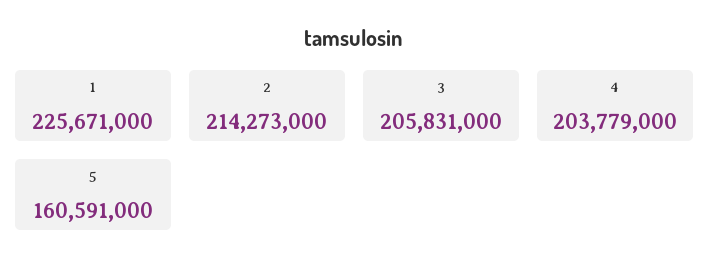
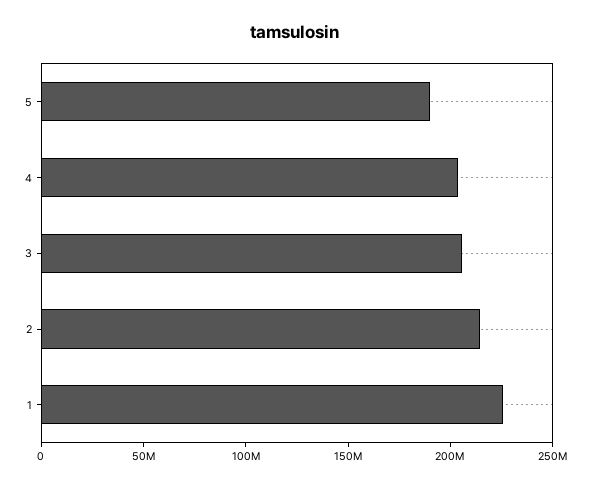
  {
    "1": 225671000,
    "2": 214273000,
    "3": 205831000,
    "4": 203779000,
-   "5": 160591000
+   "5": 190000000
  }

